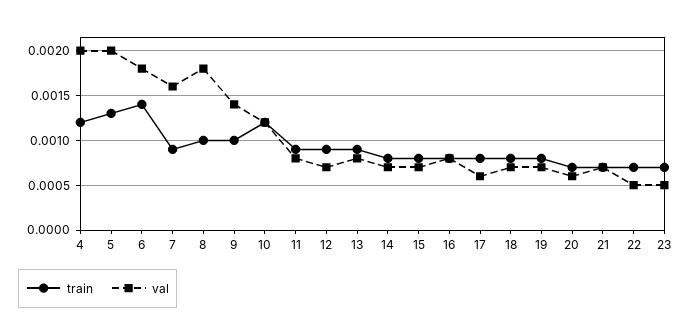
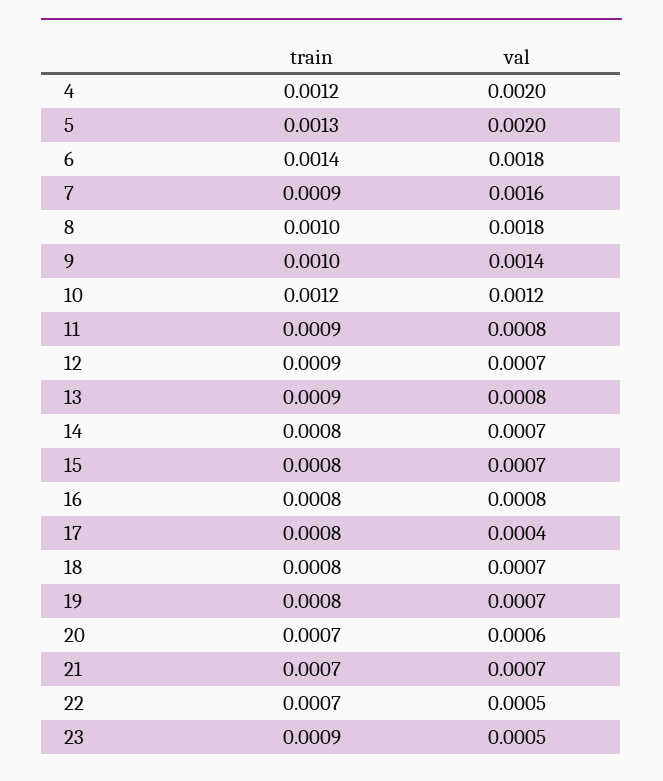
  {
    "train": {
      "4": 0.0012,
      "5": 0.0013,
      "6": 0.0014,
      "7": 0.0009,
      "8": 0.001,
      "9": 0.001,
      "10": 0.0012,
      "11": 0.0009,
      "12": 0.0009,
      "13": 0.0009,
      "14": 0.0008,
      "15": 0.0008,
      "16": 0.0008,
      "17": 0.0008,
      "18": 0.0008,
      "19": 0.0008,
      "20": 0.0007,
      "21": 0.0007,
      "22": 0.0007,
-     "23": 0.0007
+     "23": 0.0009
    },
    "val": {
      "4": 0.002,
      "5": 0.002,
      "6": 0.0018,
      "7": 0.0016,
      "8": 0.0018,
      "9": 0.0014,
      "10": 0.0012,
      "11": 0.0008,
      "12": 0.0007,
      "13": 0.0008,
      "14": 0.0007,
      "15": 0.0007,
      "16": 0.0008,
-     "17": 0.0006,
+     "17": 0.0004,
      "18": 0.0007,
      "19": 0.0007,
      "20": 0.0006,
      "21": 0.0007,
      "22": 0.0005,
      "23": 0.0005
    }
  }

